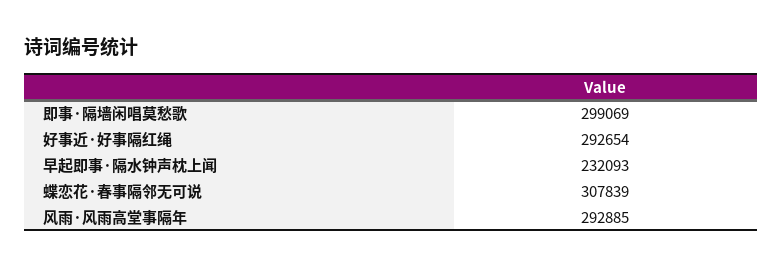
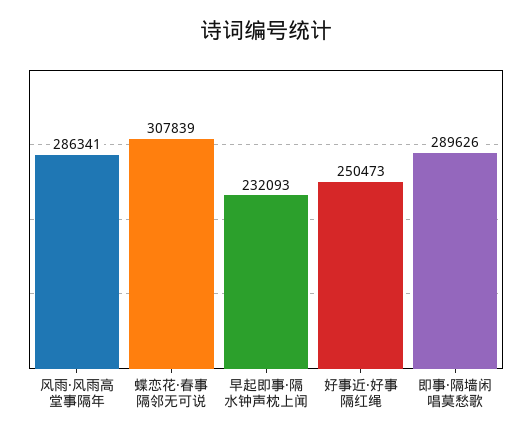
  {
-   "即事·隔墙闲唱莫愁歌": 299069,
+   "即事·隔墙闲唱莫愁歌": 289626,
-   "好事近·好事隔红绳": 292654,
+   "好事近·好事隔红绳": 250473,
    "早起即事·隔水钟声枕上闻": 232093,
    "蝶恋花·春事隔邻无可说": 307839,
-   "风雨·风雨高堂事隔年": 292885
+   "风雨·风雨高堂事隔年": 286341
  }

